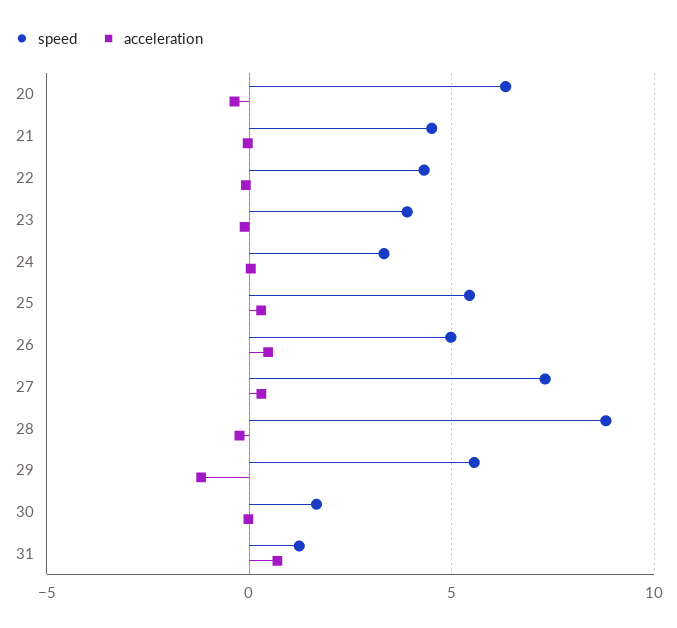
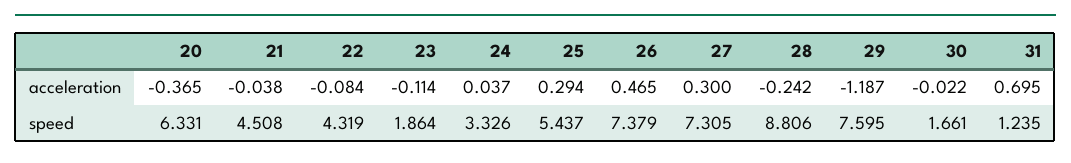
  {
    "speed": {
      "20": 6.331,
      "21": 4.508,
      "22": 4.319,
-     "23": 4,
+     "23": 1.864,
      "24": 3.326,
      "25": 5.437,
-     "26": 5,
+     "26": 7.379,
      "27": 7.305,
      "28": 8.806,
-     "29": 5.5,
+     "29": 7.595,
      "30": 1.661,
      "31": 1.235
    },
    "acceleration": {
      "20": -0.365,
      "21": -0.038,
      "22": -0.084,
      "23": -0.114,
      "24": 0.037,
      "25": 0.294,
      "26": 0.465,
      "27": 0.3,
      "28": -0.242,
      "29": -1.187,
      "30": -0.022,
      "31": 0.695
    }
  }

